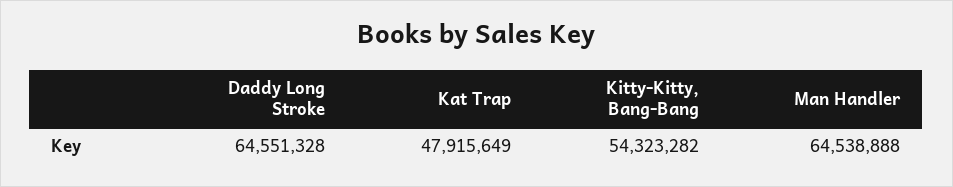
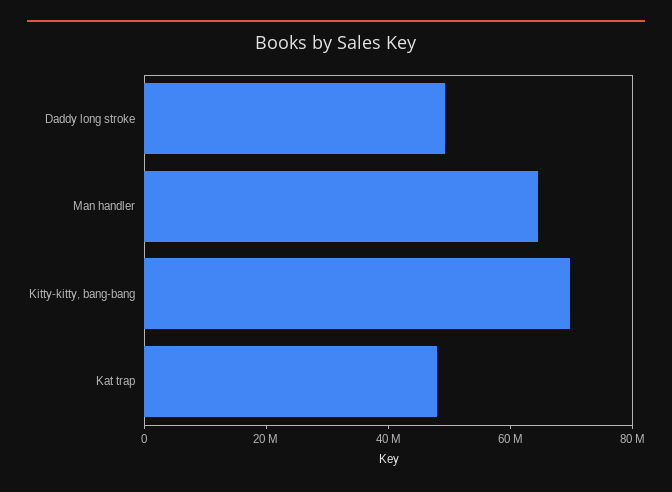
  {
-   "Daddy Long Stroke": 64551328,
+   "Daddy Long Stroke": 50000000,
    "Kat Trap": 47915649,
-   "Kitty-Kitty, Bang-Bang": 54323282,
+   "Kitty-Kitty, Bang-Bang": 70000000,
    "Man Handler": 64538888
  }

